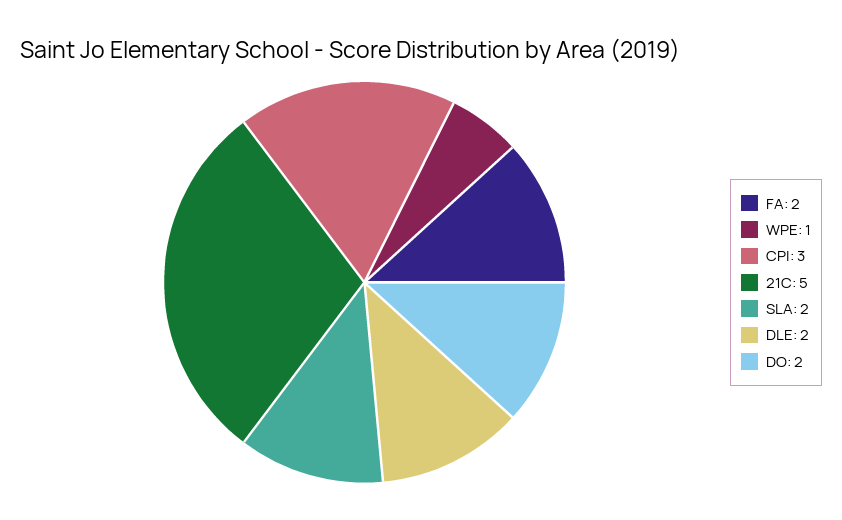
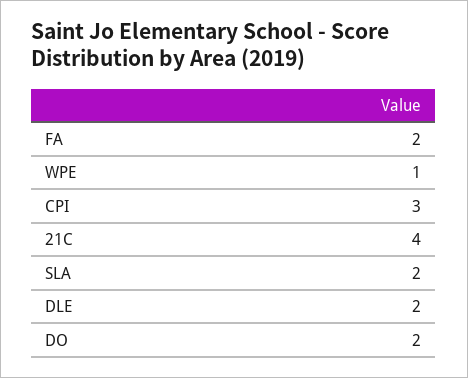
  {
    "FA": 2,
    "WPE": 1,
    "CPI": 3,
-   "21C": 5,
+   "21C": 4,
    "SLA": 2,
    "DLE": 2,
    "DO": 2
  }

